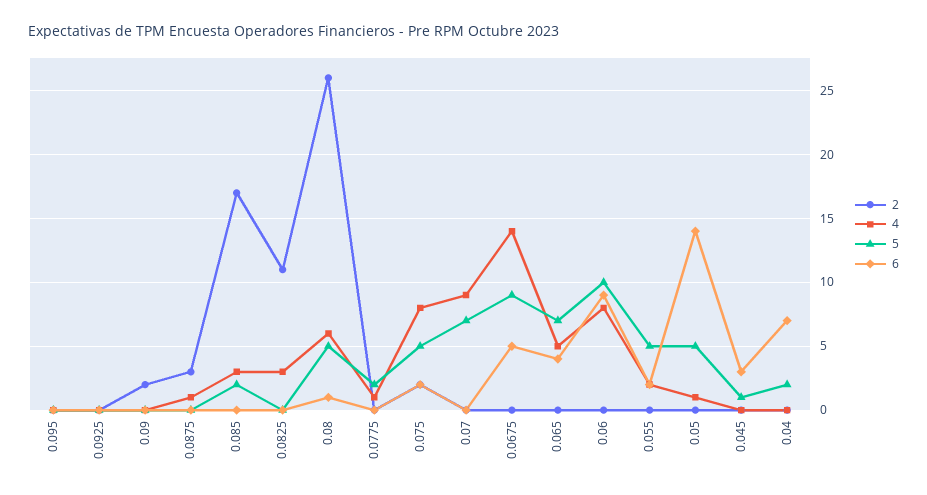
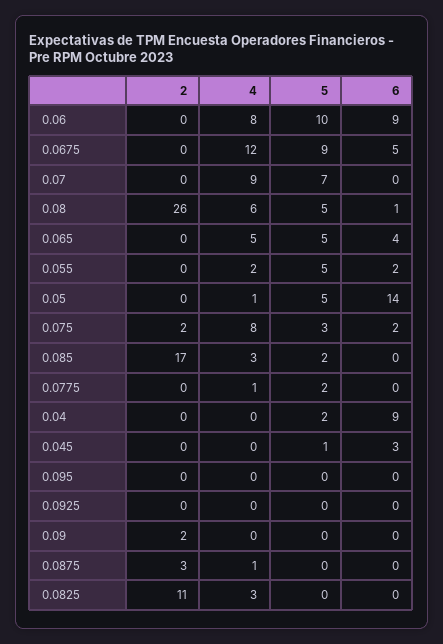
  {
    "2": {
      "0.095": 0,
      "0.0925": 0,
      "0.09": 2,
      "0.0875": 3,
      "0.085": 17,
      "0.0825": 11,
      "0.08": 26,
      "0.0775": 0,
      "0.075": 2,
      "0.07": 0,
      "0.0675": 0,
      "0.065": 0,
      "0.06": 0,
      "0.055": 0,
      "0.05": 0,
      "0.045": 0,
      "0.04": 0
    },
    "4": {
      "0.095": 0,
      "0.0925": 0,
      "0.09": 0,
      "0.0875": 1,
      "0.085": 3,
      "0.0825": 3,
      "0.08": 6,
      "0.0775": 1,
      "0.075": 8,
      "0.07": 9,
-     "0.0675": 14,
+     "0.0675": 12,
      "0.065": 5,
      "0.06": 8,
      "0.055": 2,
      "0.05": 1,
      "0.045": 0,
      "0.04": 0
    },
    "5": {
      "0.095": 0,
      "0.0925": 0,
      "0.09": 0,
      "0.0875": 0,
      "0.085": 2,
      "0.0825": 0,
      "0.08": 5,
      "0.0775": 2,
-     "0.075": 5,
+     "0.075": 3,
      "0.07": 7,
      "0.0675": 9,
-     "0.065": 7,
+     "0.065": 5,
      "0.06": 10,
      "0.055": 5,
      "0.05": 5,
      "0.045": 1,
      "0.04": 2
    },
    "6": {
      "0.095": 0,
      "0.0925": 0,
      "0.09": 0,
      "0.0875": 0,
      "0.085": 0,
      "0.0825": 0,
      "0.08": 1,
      "0.0775": 0,
      "0.075": 2,
      "0.07": 0,
      "0.0675": 5,
      "0.065": 4,
      "0.06": 9,
      "0.055": 2,
      "0.05": 14,
      "0.045": 3,
-     "0.04": 7
+     "0.04": 9
    }
  }

